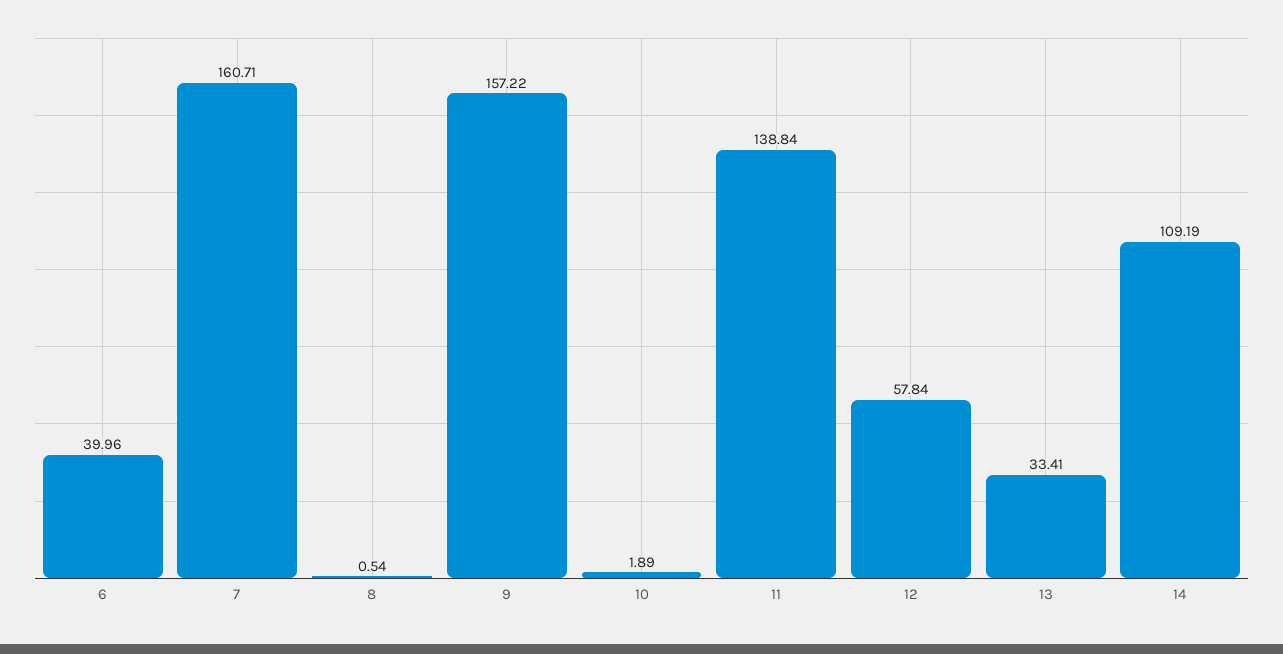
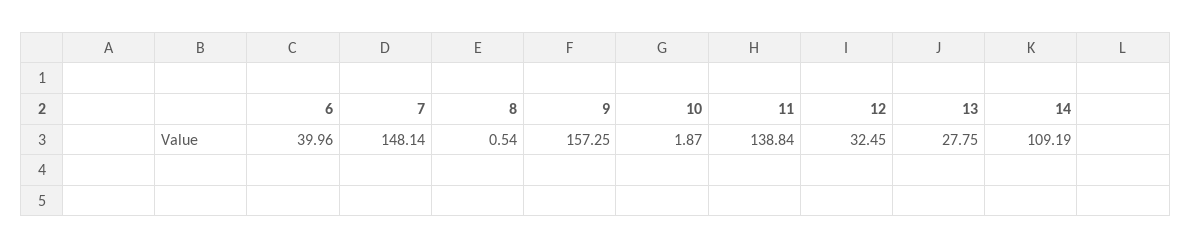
  {
    "6": 39.96,
-   "7": 160.71,
+   "7": 148.14,
    "8": 0.54,
-   "9": 157.22,
+   "9": 157.25,
-   "10": 1.89,
+   "10": 1.87,
    "11": 138.84,
-   "12": 57.84,
+   "12": 32.45,
-   "13": 33.41,
+   "13": 27.75,
    "14": 109.19
  }

